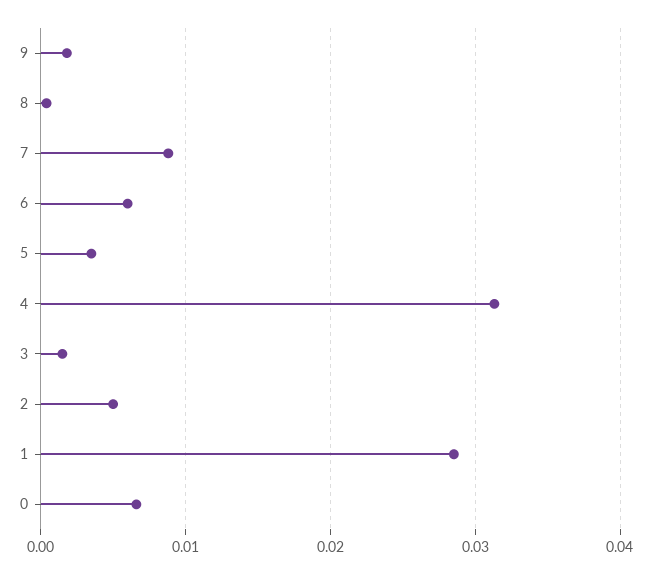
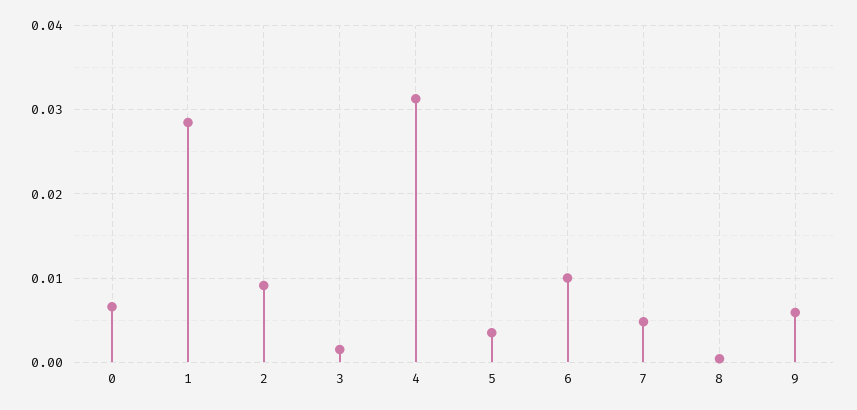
  {
-   "9": 0.002,
+   "9": 0.006,
    "8": 0,
-   "7": 0.009,
+   "7": 0.005,
-   "6": 0.006,
+   "6": 0.01,
    "5": 0.004,
    "4": 0.031,
    "3": 0.002,
-   "2": 0.005,
+   "2": 0.009,
    "1": 0.029,
    "0": 0.007
  }

